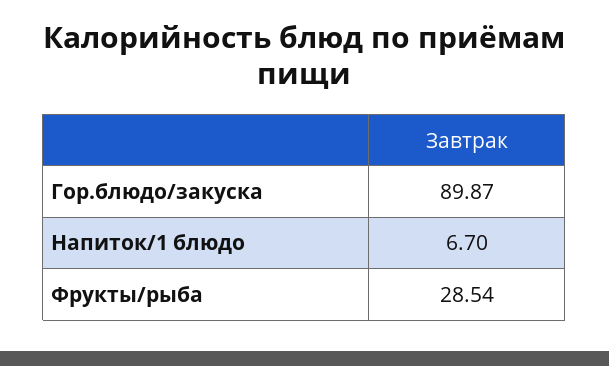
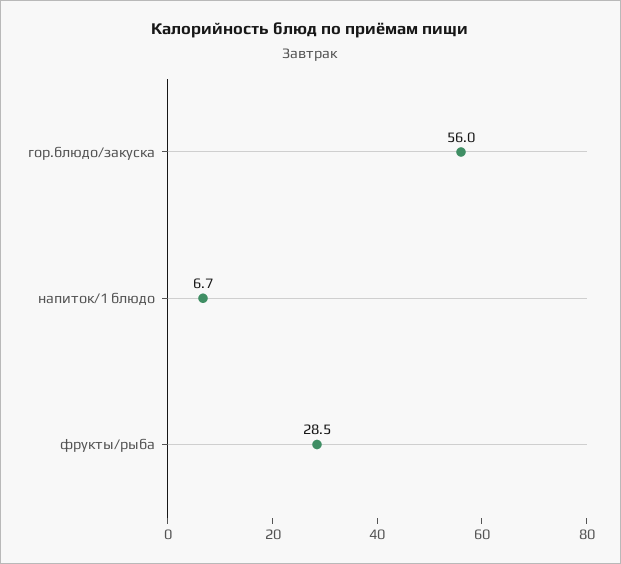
  {
-   "Гор.блюдо/закуска": 89.87,
+   "Гор.блюдо/закуска": 56,
    "Напиток/1 блюдо": 6.7,
    "Фрукты/рыба": 28.54
  }

